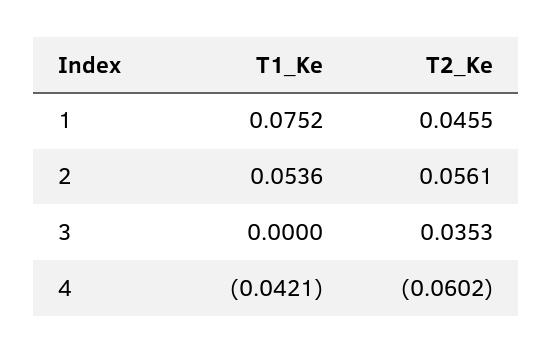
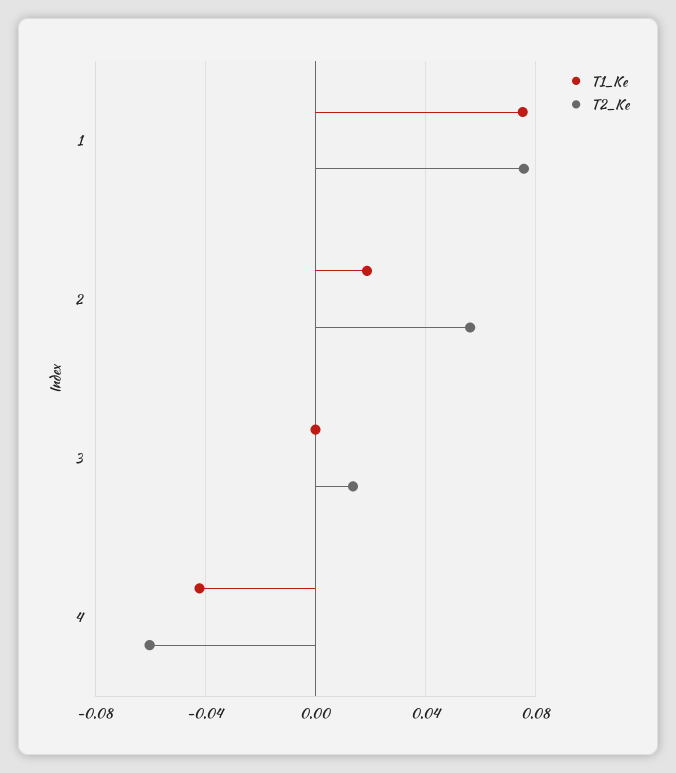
  {
    "T1_Ke": {
      "1": 0.0752,
-     "2": 0.0536,
+     "2": 0.02,
      "3": 0,
      "4": -0.0421
    },
    "T2_Ke": {
-     "1": 0.0455,
+     "1": 0.075,
      "2": 0.0561,
-     "3": 0.0353,
+     "3": 0.015,
      "4": -0.0602
    }
  }

